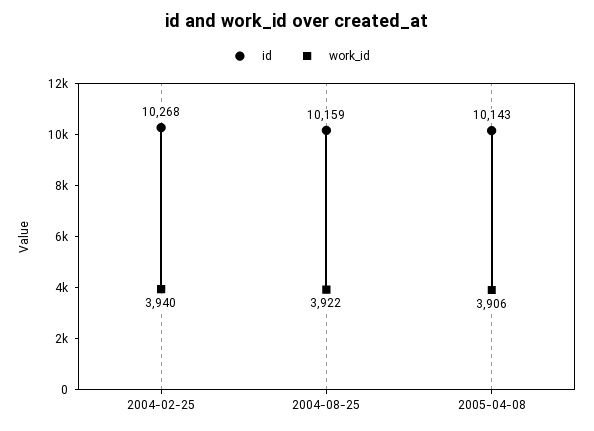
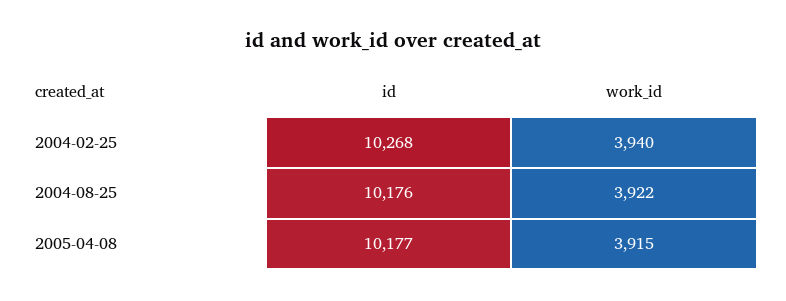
  {
    "id": {
      "2004-02-25": 10268,
-     "2004-08-25": 10159,
+     "2004-08-25": 10176,
-     "2005-04-08": 10143
+     "2005-04-08": 10177
    },
    "work_id": {
      "2004-02-25": 3940,
      "2004-08-25": 3922,
-     "2005-04-08": 3906
+     "2005-04-08": 3915
    }
  }

